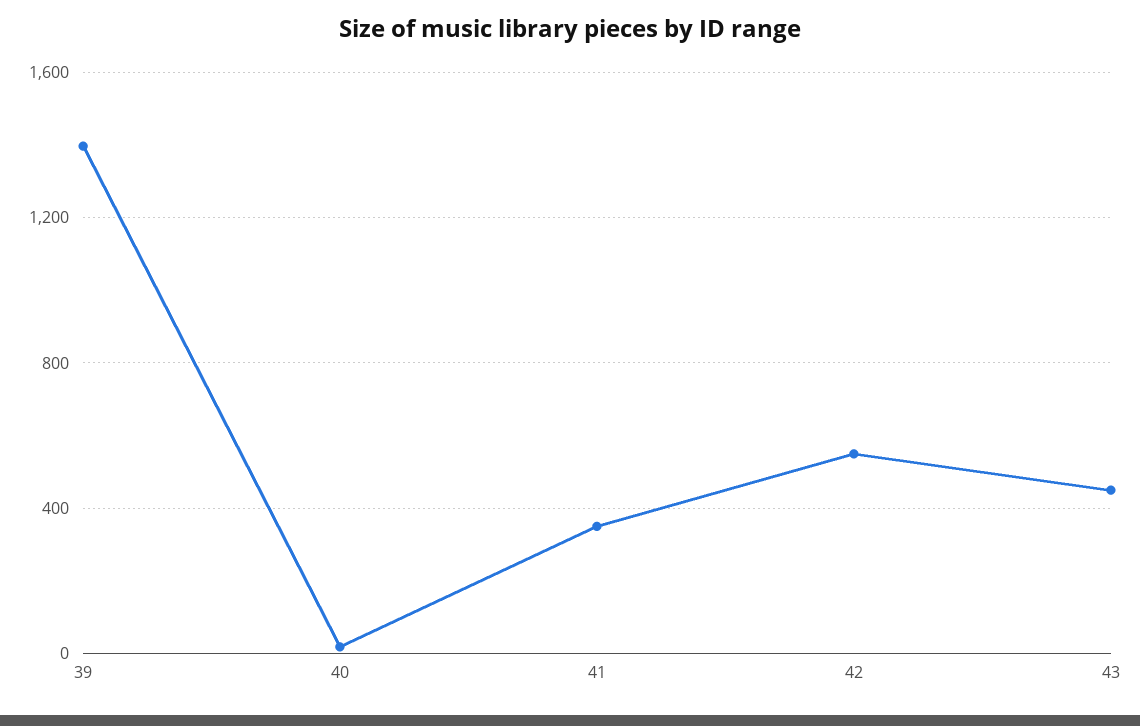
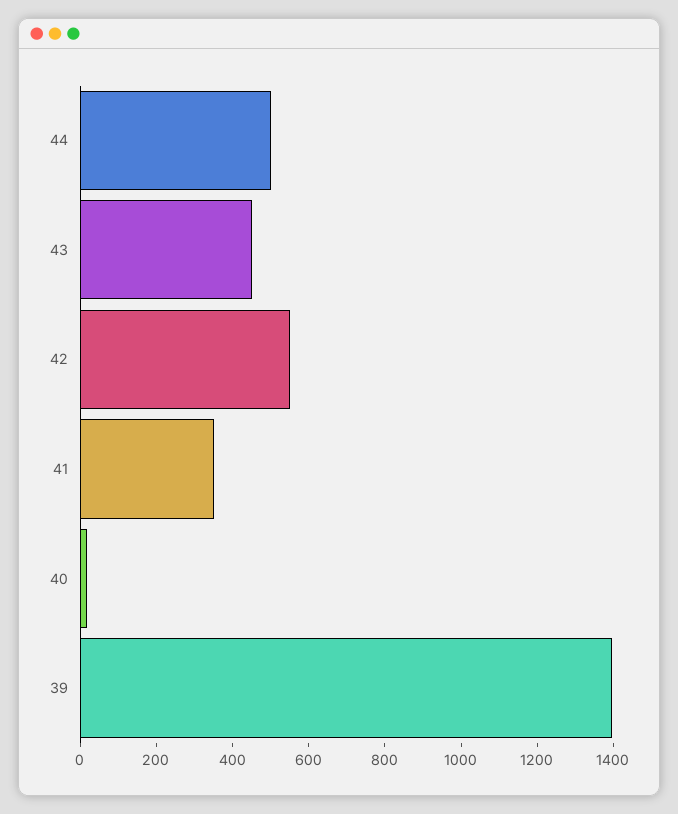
  {
    "39": 1400,
    "40": 0,
    "41": 350,
    "42": 550,
-   "43": 450
+   "43": 450,
+   "44": 500
  }

